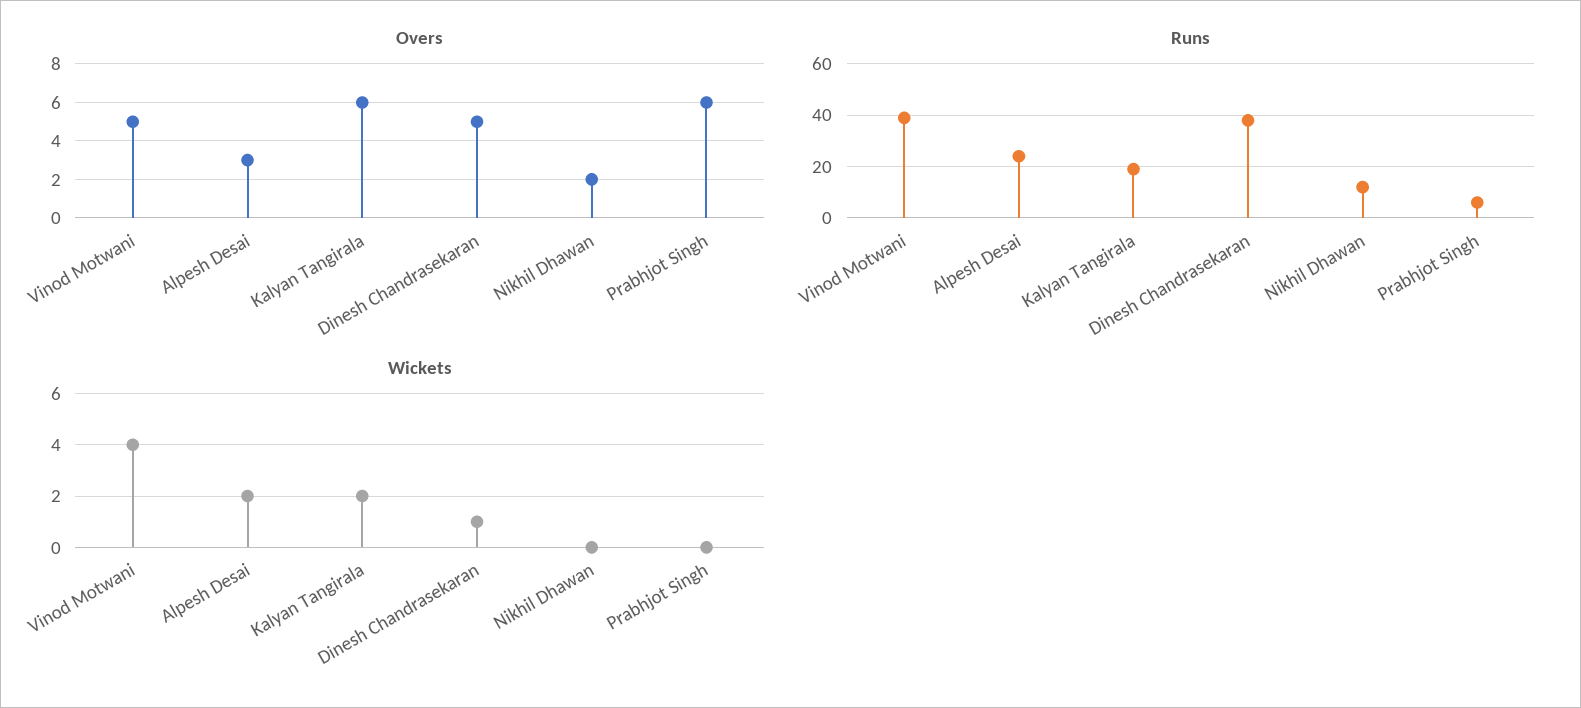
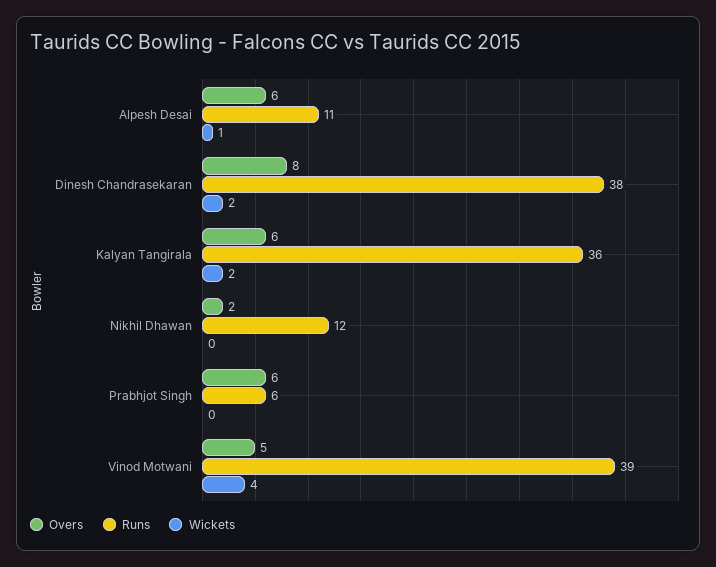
  {
    "Overs": {
      "Vinod Motwani": 5,
-     "Alpesh Desai": 3,
+     "Alpesh Desai": 6,
      "Kalyan Tangirala": 6,
-     "Dinesh Chandrasekaran": 5,
+     "Dinesh Chandrasekaran": 8,
      "Nikhil Dhawan": 2,
      "Prabhjot Singh": 6
    },
    "Runs": {
      "Vinod Motwani": 39,
-     "Alpesh Desai": 25,
+     "Alpesh Desai": 11,
-     "Kalyan Tangirala": 20,
+     "Kalyan Tangirala": 36,
      "Dinesh Chandrasekaran": 38,
      "Nikhil Dhawan": 12,
      "Prabhjot Singh": 6
    },
    "Wickets": {
      "Vinod Motwani": 4,
-     "Alpesh Desai": 2,
+     "Alpesh Desai": 1,
      "Kalyan Tangirala": 2,
-     "Dinesh Chandrasekaran": 1,
+     "Dinesh Chandrasekaran": 2,
      "Nikhil Dhawan": 0,
      "Prabhjot Singh": 0
    }
  }

